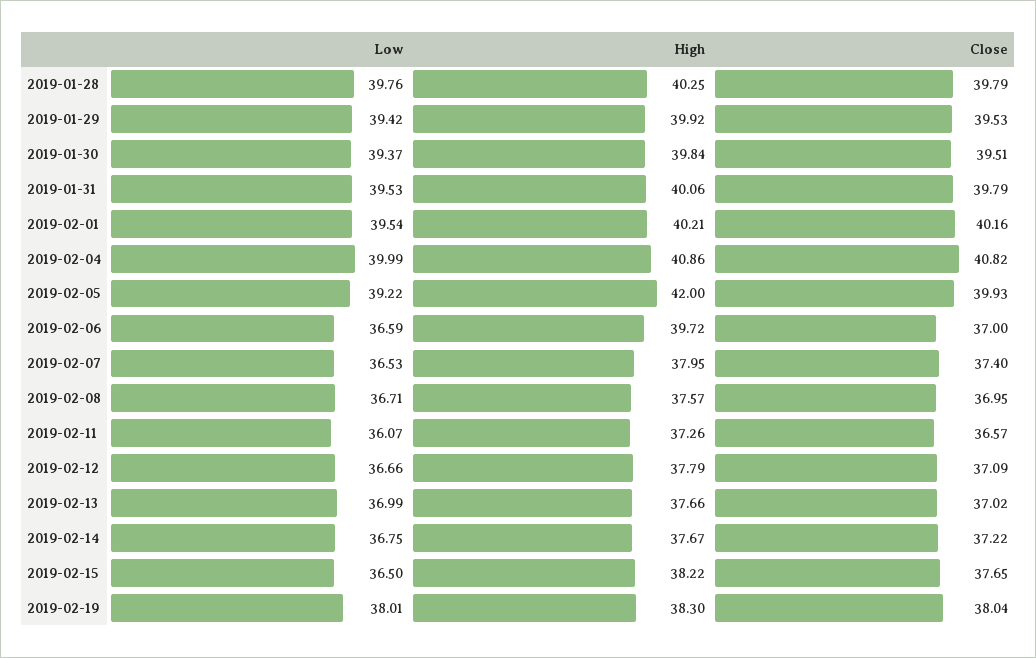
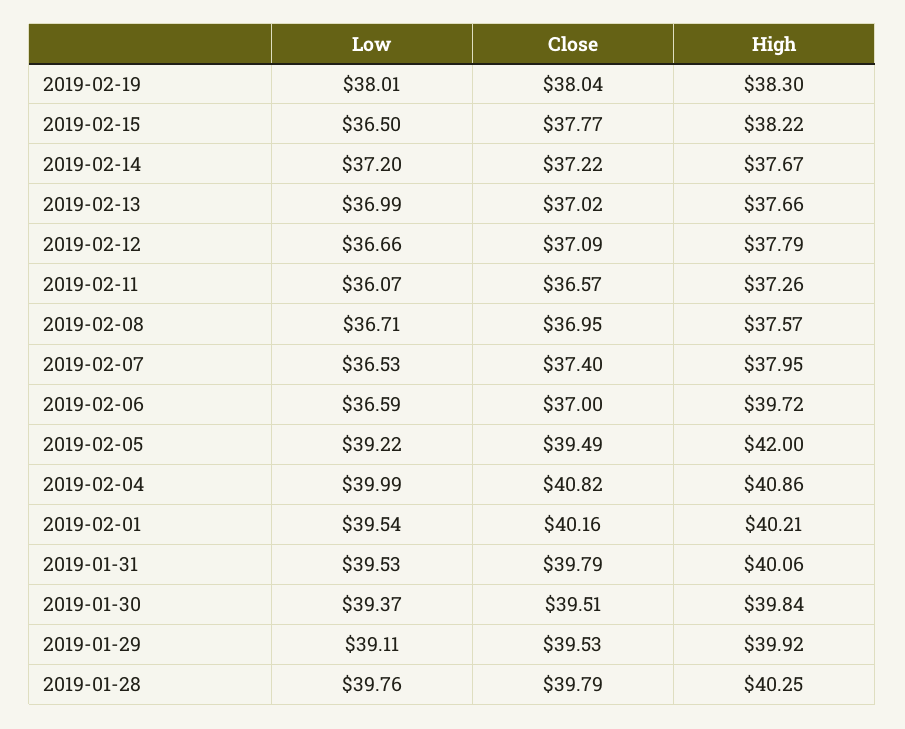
  {
    "Low": {
      "2019-01-28": 39.76,
-     "2019-01-29": 39.42,
+     "2019-01-29": 39.11,
      "2019-01-30": 39.37,
      "2019-01-31": 39.53,
      "2019-02-01": 39.54,
      "2019-02-04": 39.99,
      "2019-02-05": 39.22,
      "2019-02-06": 36.59,
      "2019-02-07": 36.53,
      "2019-02-08": 36.71,
      "2019-02-11": 36.07,
      "2019-02-12": 36.66,
      "2019-02-13": 36.99,
-     "2019-02-14": 36.75,
+     "2019-02-14": 37.2,
      "2019-02-15": 36.5,
      "2019-02-19": 38.01
    },
    "High": {
      "2019-01-28": 40.25,
      "2019-01-29": 39.92,
      "2019-01-30": 39.84,
      "2019-01-31": 40.06,
      "2019-02-01": 40.21,
      "2019-02-04": 40.86,
      "2019-02-05": 42,
      "2019-02-06": 39.72,
      "2019-02-07": 37.95,
      "2019-02-08": 37.57,
      "2019-02-11": 37.26,
      "2019-02-12": 37.79,
      "2019-02-13": 37.66,
      "2019-02-14": 37.67,
      "2019-02-15": 38.22,
      "2019-02-19": 38.3
    },
    "Close": {
      "2019-01-28": 39.79,
      "2019-01-29": 39.53,
      "2019-01-30": 39.51,
      "2019-01-31": 39.79,
      "2019-02-01": 40.16,
      "2019-02-04": 40.82,
-     "2019-02-05": 39.93,
+     "2019-02-05": 39.49,
      "2019-02-06": 37,
      "2019-02-07": 37.4,
      "2019-02-08": 36.95,
      "2019-02-11": 36.57,
      "2019-02-12": 37.09,
      "2019-02-13": 37.02,
      "2019-02-14": 37.22,
-     "2019-02-15": 37.65,
+     "2019-02-15": 37.77,
      "2019-02-19": 38.04
    }
  }

